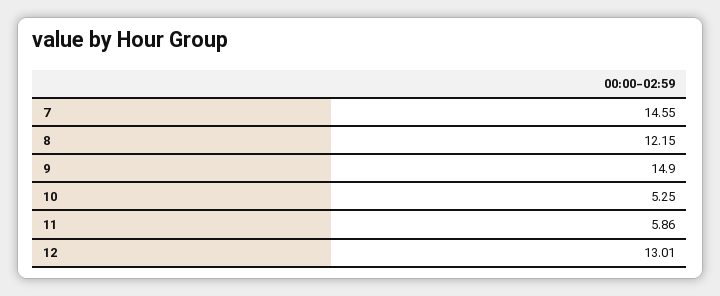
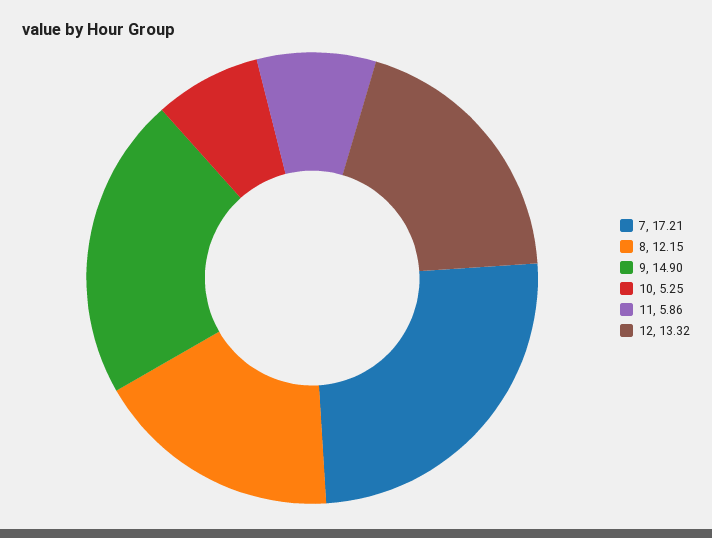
  {
-   "7": 14.55,
+   "7": 17.21,
    "8": 12.15,
    "9": 14.9,
    "10": 5.25,
    "11": 5.86,
-   "12": 13.01
+   "12": 13.32
  }

